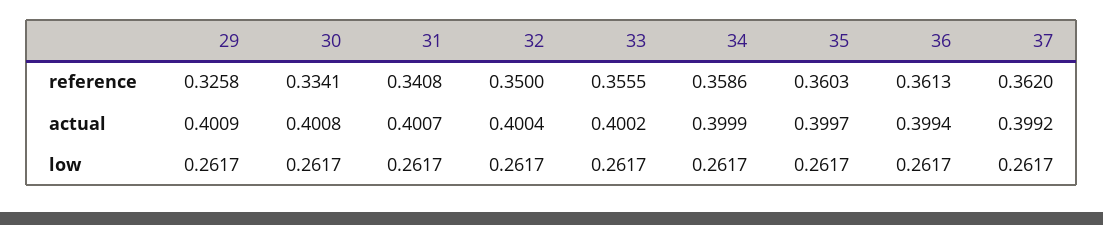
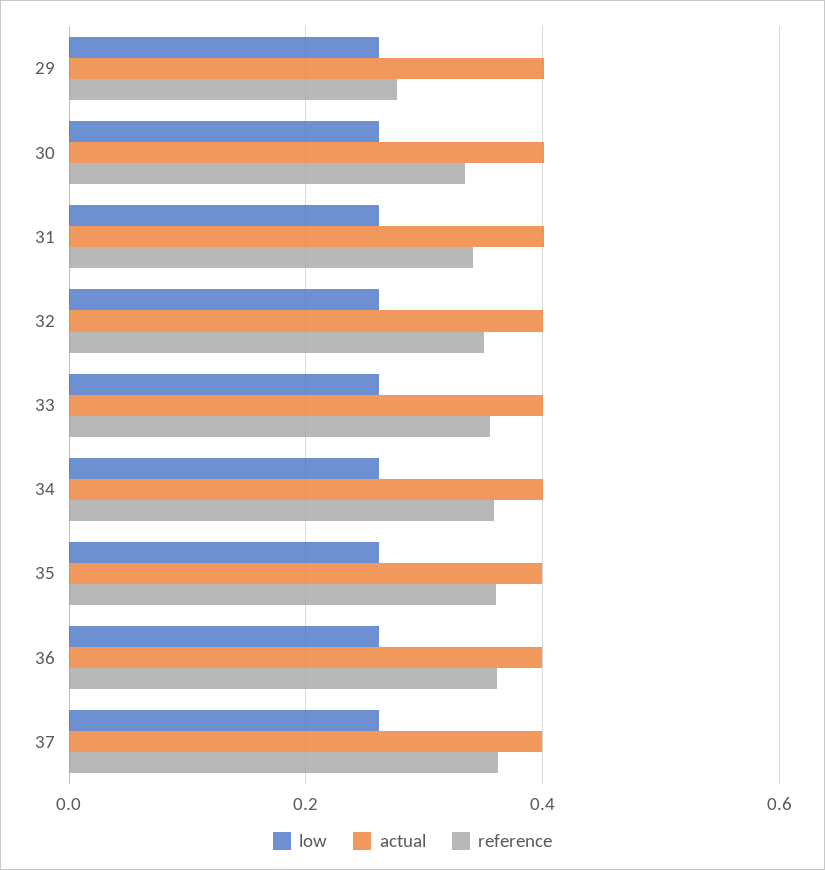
  {
    "reference": {
-     "29": 0.3258,
+     "29": 0.28,
      "30": 0.3341,
      "31": 0.3408,
      "32": 0.35,
      "33": 0.3555,
      "34": 0.3586,
      "35": 0.3603,
      "36": 0.3613,
      "37": 0.362
    },
    "actual": {
      "29": 0.4009,
      "30": 0.4008,
      "31": 0.4007,
      "32": 0.4004,
      "33": 0.4002,
      "34": 0.3999,
      "35": 0.3997,
      "36": 0.3994,
      "37": 0.3992
    },
    "low": {
      "29": 0.2617,
      "30": 0.2617,
      "31": 0.2617,
      "32": 0.2617,
      "33": 0.2617,
      "34": 0.2617,
      "35": 0.2617,
      "36": 0.2617,
      "37": 0.2617
    }
  }

